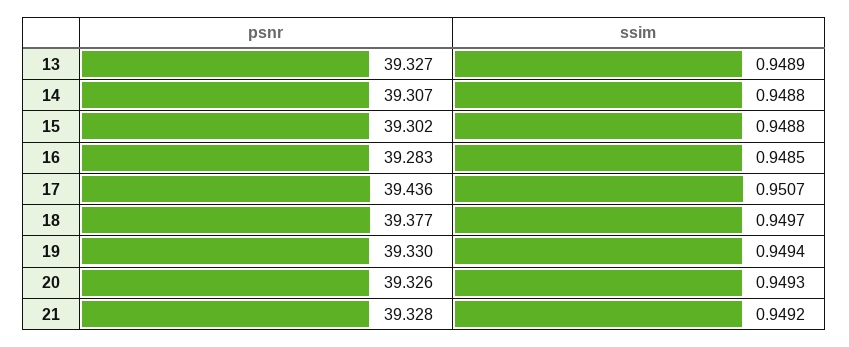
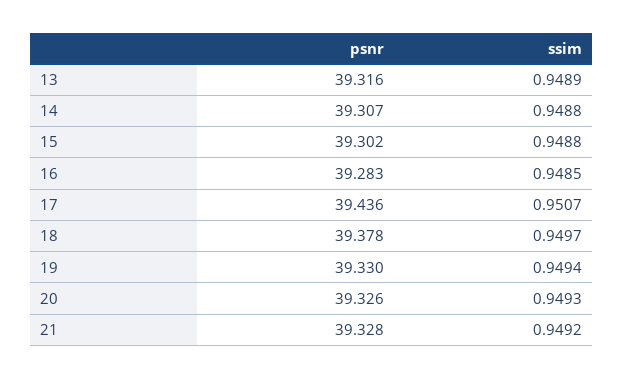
  {
    "psnr": {
-     "13": 39.327,
+     "13": 39.316,
      "14": 39.307,
      "15": 39.302,
      "16": 39.283,
      "17": 39.436,
-     "18": 39.377,
+     "18": 39.378,
      "19": 39.33,
      "20": 39.326,
      "21": 39.328
    },
    "ssim": {
      "13": 0.9489,
      "14": 0.9488,
      "15": 0.9488,
      "16": 0.9485,
      "17": 0.9507,
      "18": 0.9497,
      "19": 0.9494,
      "20": 0.9493,
      "21": 0.9492
    }
  }

